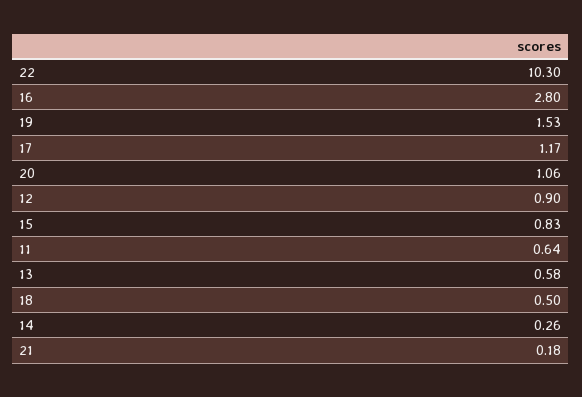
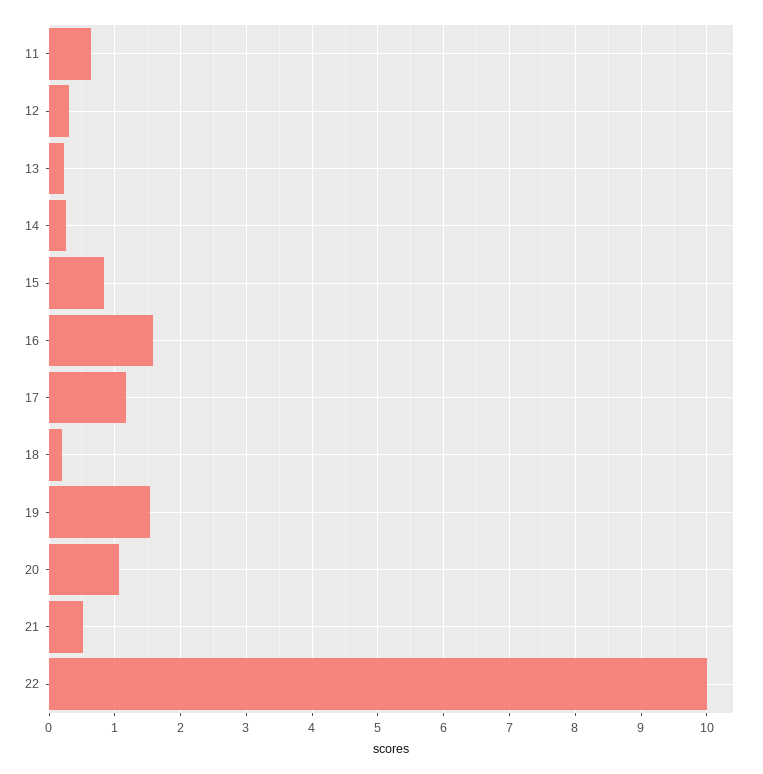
  {
-   "22": 10.3,
+   "22": 10,
-   "16": 2.8,
+   "16": 1.6,
    "19": 1.53,
    "17": 1.17,
    "20": 1.06,
-   "12": 0.9,
+   "12": 0.3,
    "15": 0.83,
    "11": 0.64,
-   "13": 0.58,
+   "13": 0.2,
-   "18": 0.5,
+   "18": 0.2,
    "14": 0.26,
-   "21": 0.18
+   "21": 0.5
  }

